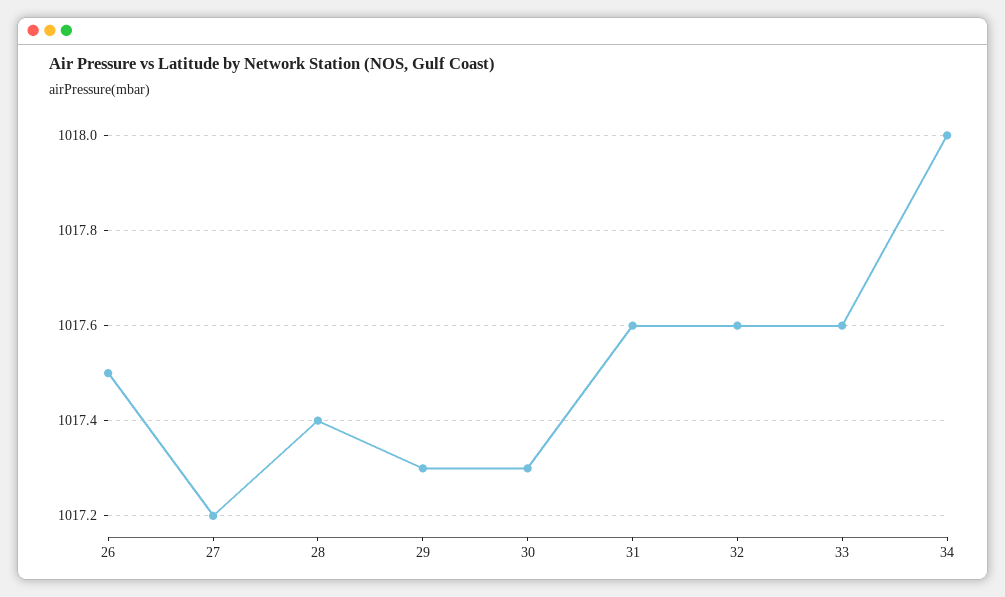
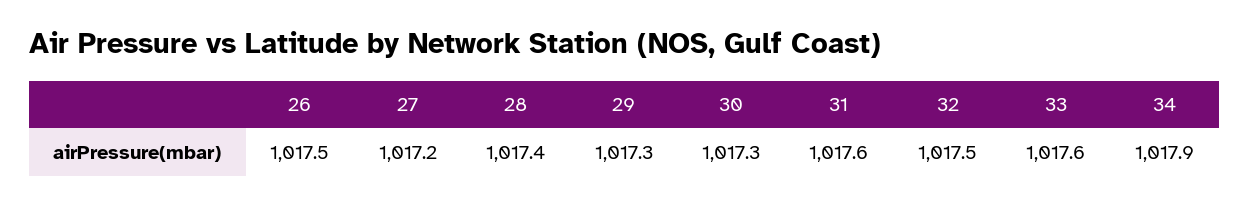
  {
    "26": 1017.5,
    "27": 1017.2,
    "28": 1017.4,
    "29": 1017.3,
    "30": 1017.3,
    "31": 1017.6,
-   "32": 1017.6,
+   "32": 1017.5,
    "33": 1017.6,
-   "34": 1018
+   "34": 1017.9
  }

